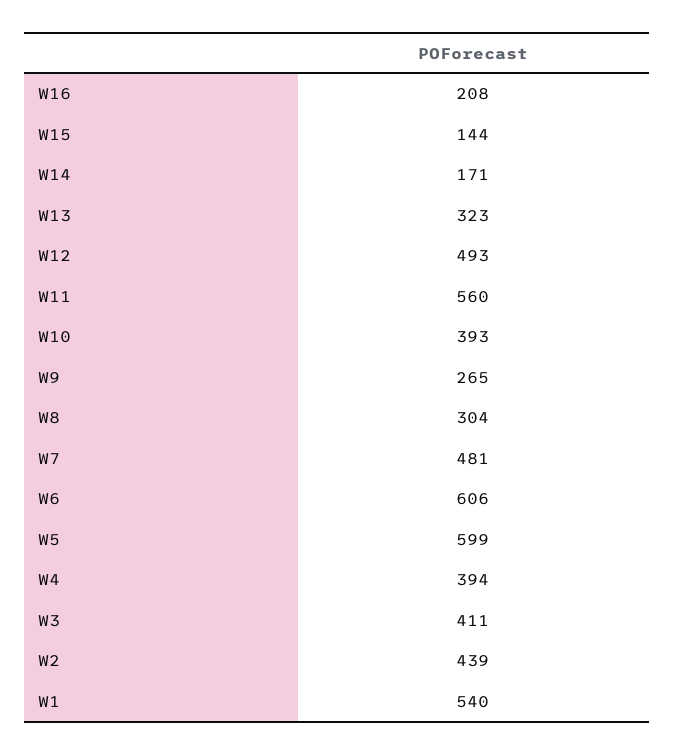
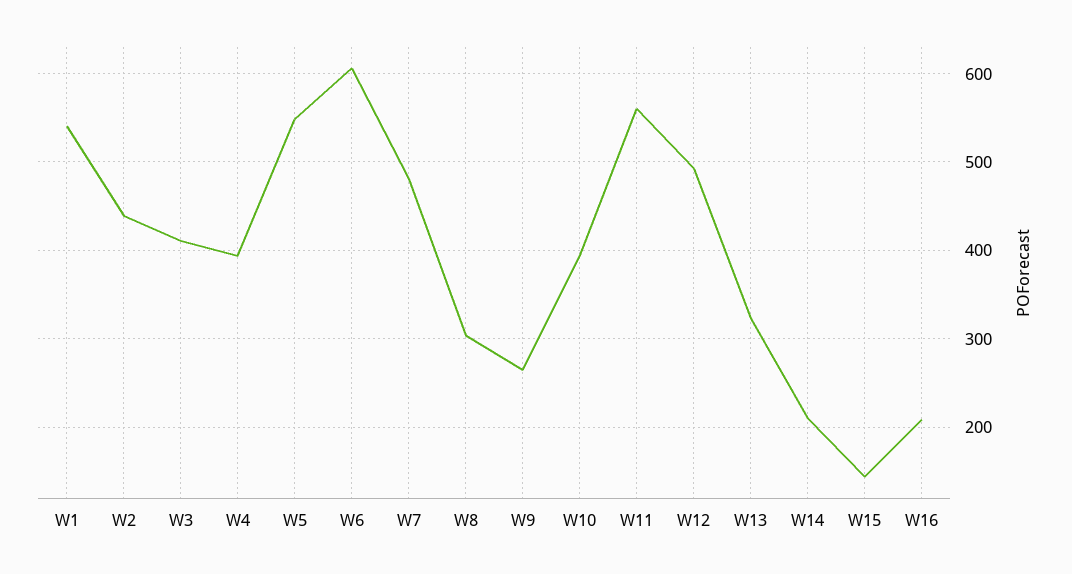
  {
    "W16": 208,
    "W15": 144,
-   "W14": 171,
+   "W14": 210,
    "W13": 323,
    "W12": 493,
    "W11": 560,
    "W10": 393,
    "W9": 265,
    "W8": 304,
    "W7": 481,
    "W6": 606,
-   "W5": 599,
+   "W5": 550,
    "W4": 394,
    "W3": 411,
    "W2": 439,
    "W1": 540
  }

